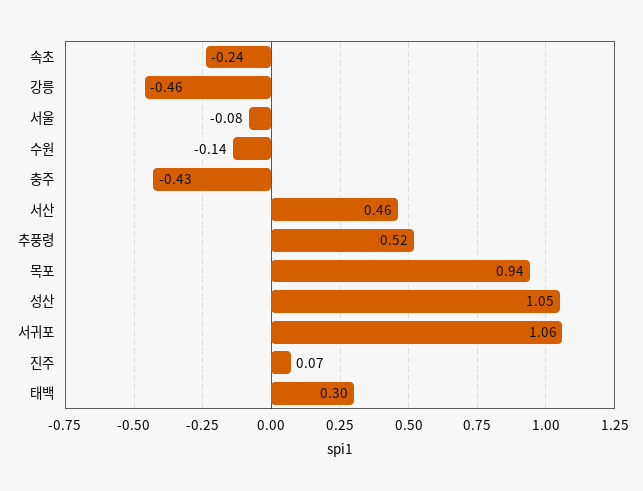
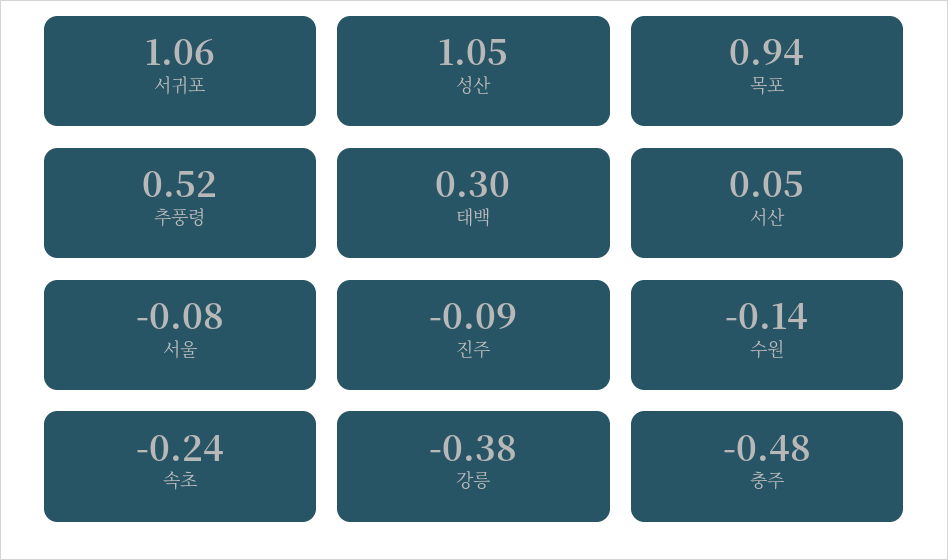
  {
    "속초": -0.24,
-   "강릉": -0.46,
+   "강릉": -0.38,
    "서울": -0.08,
    "수원": -0.14,
-   "충주": -0.43,
+   "충주": -0.48,
-   "서산": 0.46,
+   "서산": 0.05,
    "추풍령": 0.52,
    "목포": 0.94,
    "성산": 1.05,
    "서귀포": 1.06,
-   "진주": 0.07,
+   "진주": -0.09,
    "태백": 0.3
  }

